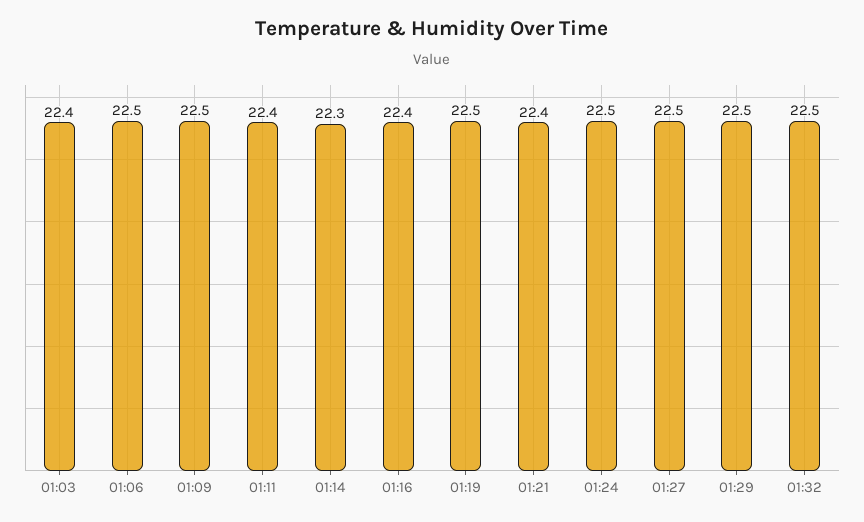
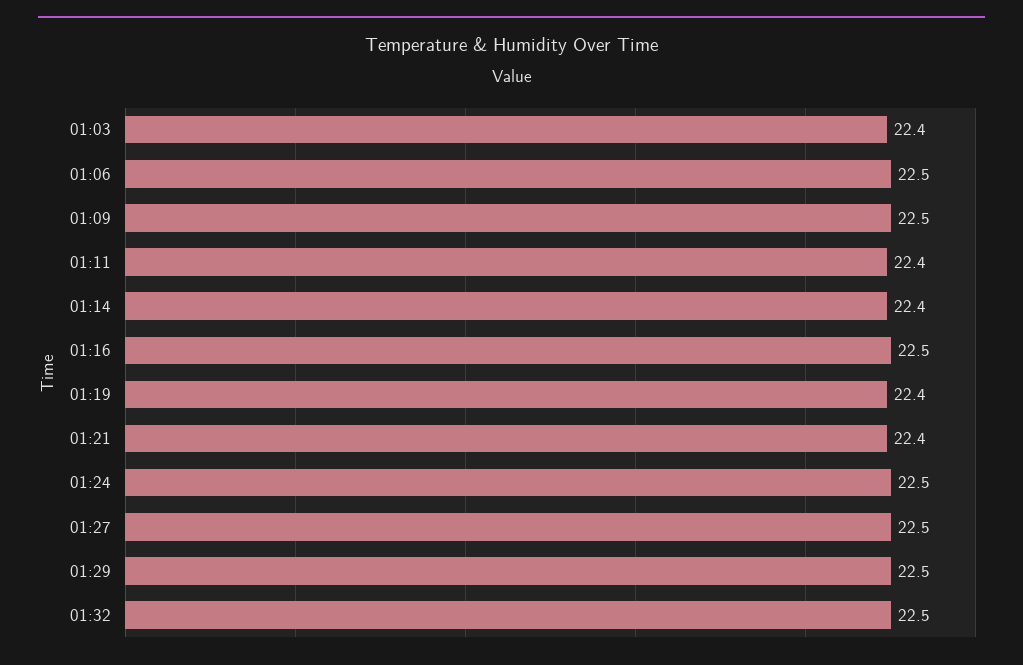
  {
    "01:03": 22.4,
    "01:06": 22.5,
    "01:09": 22.5,
    "01:11": 22.4,
-   "01:14": 22.3,
+   "01:14": 22.4,
-   "01:16": 22.4,
+   "01:16": 22.5,
-   "01:19": 22.5,
+   "01:19": 22.4,
    "01:21": 22.4,
    "01:24": 22.5,
    "01:27": 22.5,
    "01:29": 22.5,
    "01:32": 22.5
  }

